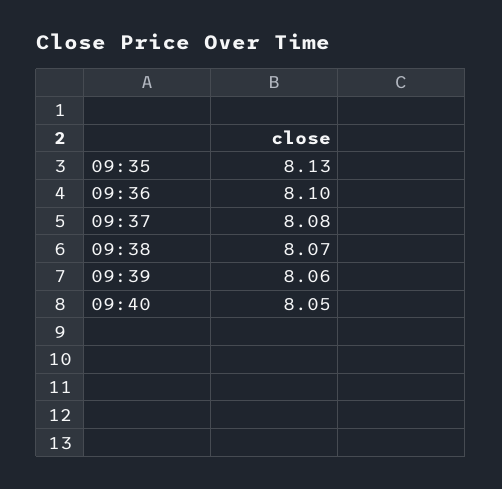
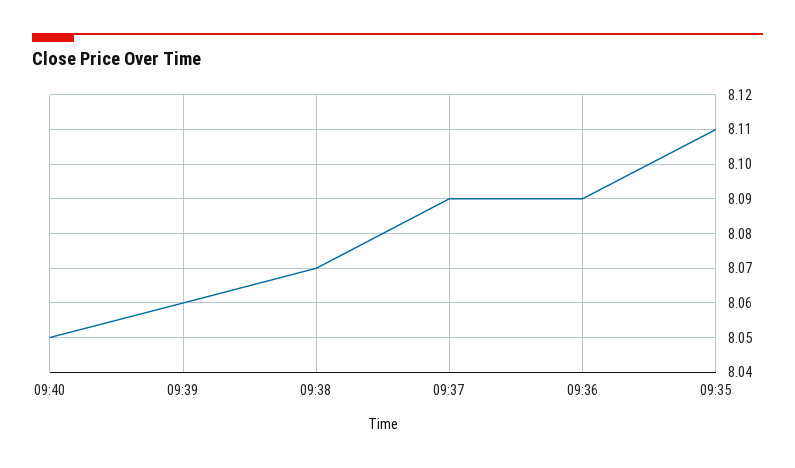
  {
-   "09:35": 8.13,
+   "09:35": 8.11,
-   "09:36": 8.1,
+   "09:36": 8.09,
-   "09:37": 8.08,
+   "09:37": 8.09,
    "09:38": 8.07,
    "09:39": 8.06,
    "09:40": 8.05
  }

